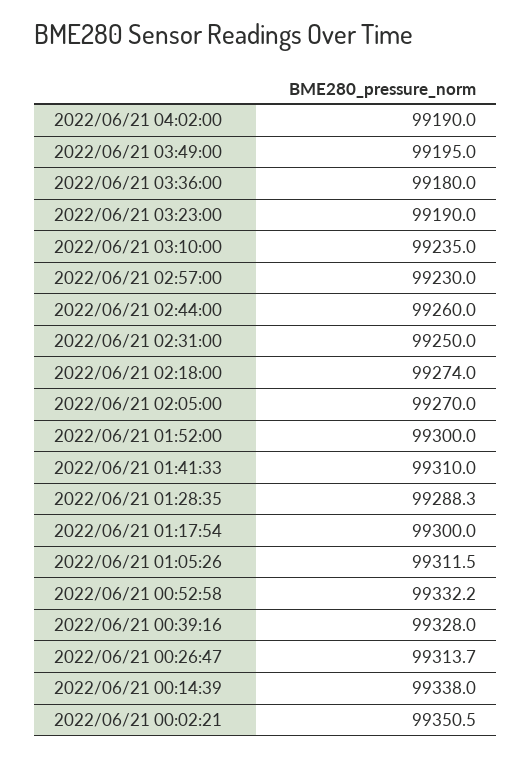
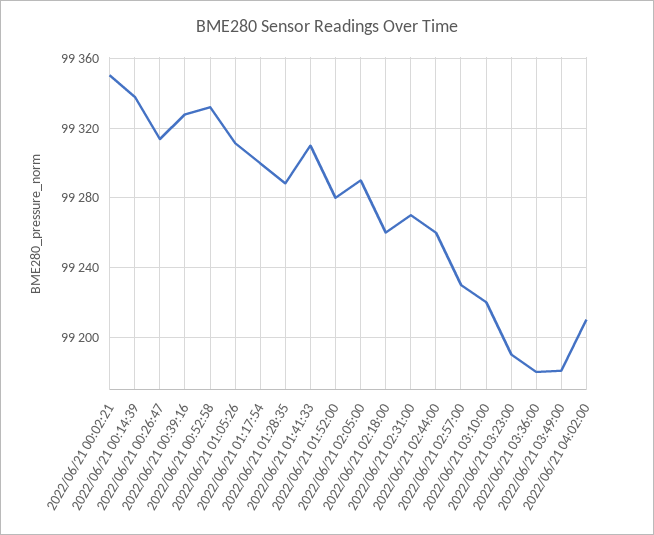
  {
-   "2022/06/21 04:02:00": 99190,
+   "2022/06/21 04:02:00": 99210,
-   "2022/06/21 03:49:00": 99195,
+   "2022/06/21 03:49:00": 99180,
    "2022/06/21 03:36:00": 99180,
    "2022/06/21 03:23:00": 99190,
-   "2022/06/21 03:10:00": 99235,
+   "2022/06/21 03:10:00": 99220,
    "2022/06/21 02:57:00": 99230,
    "2022/06/21 02:44:00": 99260,
-   "2022/06/21 02:31:00": 99250,
+   "2022/06/21 02:31:00": 99270,
-   "2022/06/21 02:18:00": 99274,
+   "2022/06/21 02:18:00": 99260,
-   "2022/06/21 02:05:00": 99270,
+   "2022/06/21 02:05:00": 99290,
-   "2022/06/21 01:52:00": 99300,
+   "2022/06/21 01:52:00": 99280,
    "2022/06/21 01:41:33": 99310,
    "2022/06/21 01:28:35": 99288.3,
    "2022/06/21 01:17:54": 99300,
    "2022/06/21 01:05:26": 99311.5,
    "2022/06/21 00:52:58": 99332.2,
    "2022/06/21 00:39:16": 99328,
    "2022/06/21 00:26:47": 99313.7,
    "2022/06/21 00:14:39": 99338,
    "2022/06/21 00:02:21": 99350.5
  }

